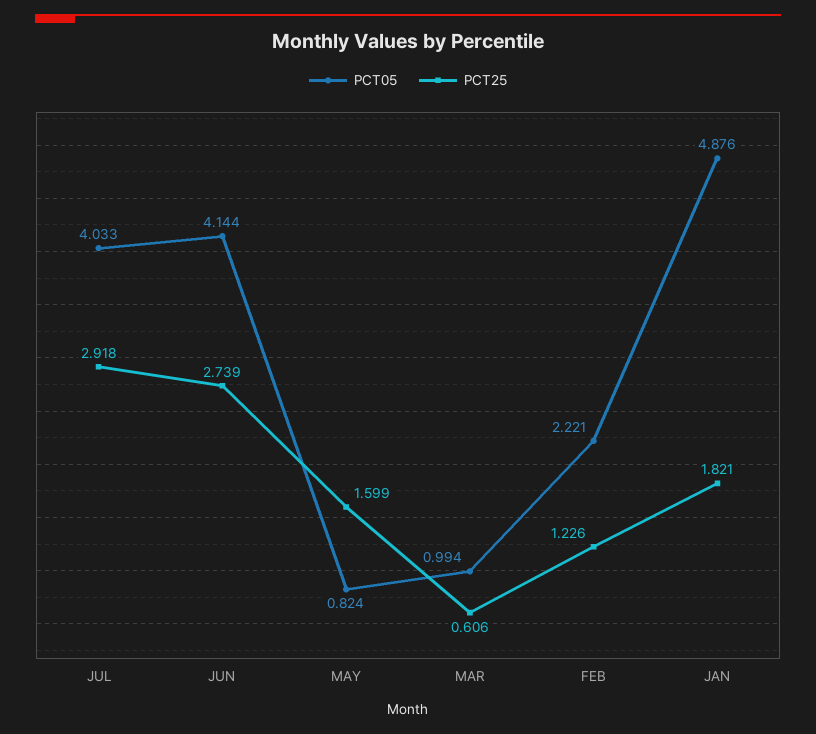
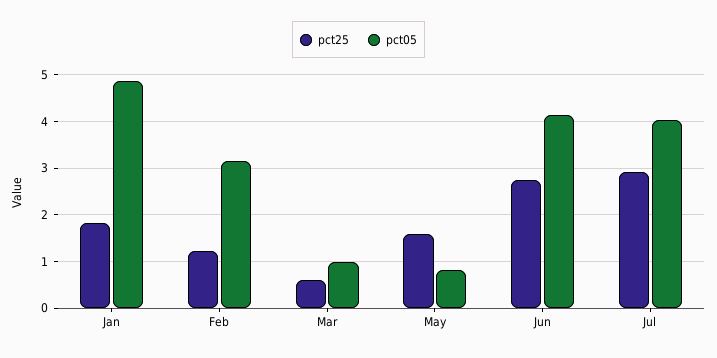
  {
    "PCT05": {
      "JUL": 4.033,
      "JUN": 4.144,
      "MAY": 0.824,
      "MAR": 0.994,
-     "FEB": 2.221,
+     "FEB": 3.2,
      "JAN": 4.876
    },
    "PCT25": {
      "JUL": 2.918,
      "JUN": 2.739,
      "MAY": 1.599,
      "MAR": 0.606,
      "FEB": 1.226,
      "JAN": 1.821
    }
  }

